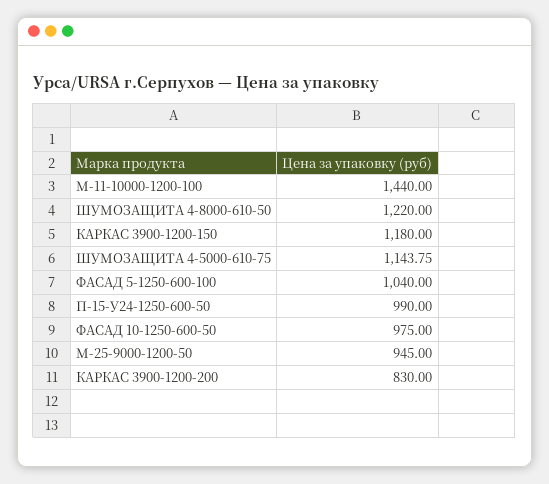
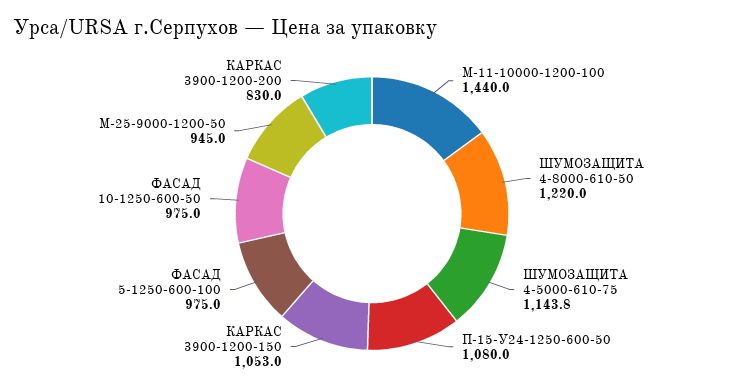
  {
    "М-11-10000-1200-100": 1440,
    "ШУМОЗАЩИТА 4-8000-610-50": 1220,
-   "КАРКАС 3900-1200-150": 1180,
+   "КАРКАС 3900-1200-150": 1053,
    "ШУМОЗАЩИТА 4-5000-610-75": 1143.75,
-   "ФАСАД 5-1250-600-100": 1040,
+   "ФАСАД 5-1250-600-100": 975,
-   "П-15-У24-1250-600-50": 990,
+   "П-15-У24-1250-600-50": 1080,
    "ФАСАД 10-1250-600-50": 975,
    "М-25-9000-1200-50": 945,
    "КАРКАС 3900-1200-200": 830
  }

